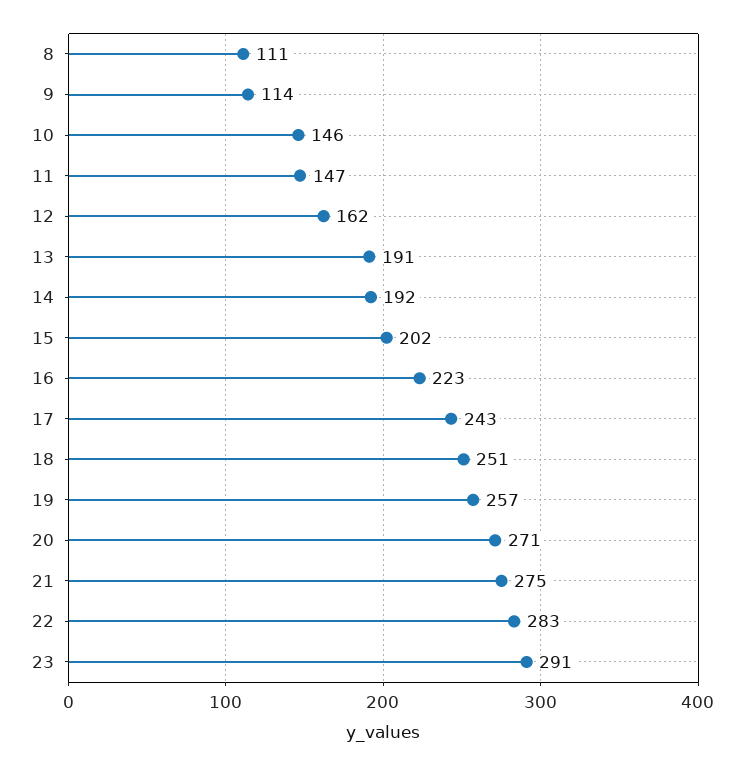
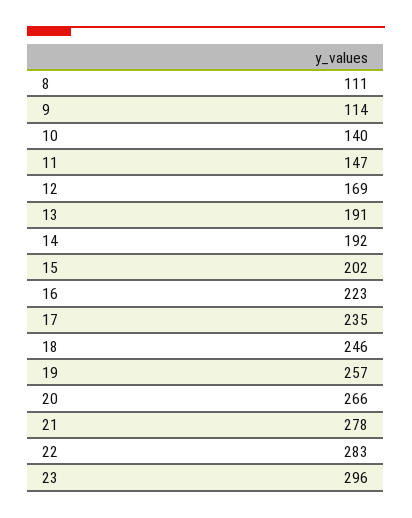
  {
    "8": 111,
    "9": 114,
-   "10": 146,
+   "10": 140,
    "11": 147,
-   "12": 162,
+   "12": 169,
    "13": 191,
    "14": 192,
    "15": 202,
    "16": 223,
-   "17": 243,
+   "17": 235,
-   "18": 251,
+   "18": 246,
    "19": 257,
-   "20": 271,
+   "20": 266,
-   "21": 275,
+   "21": 278,
    "22": 283,
-   "23": 291
+   "23": 296
  }

